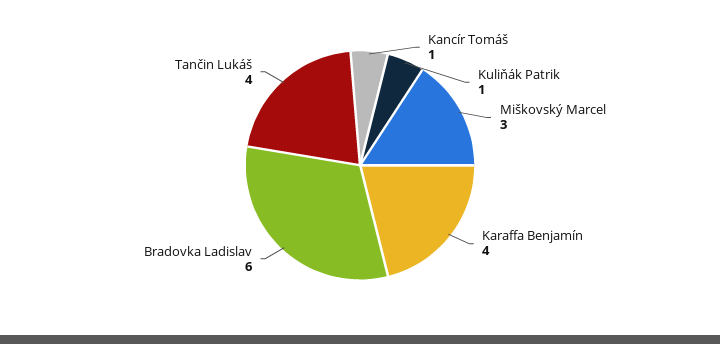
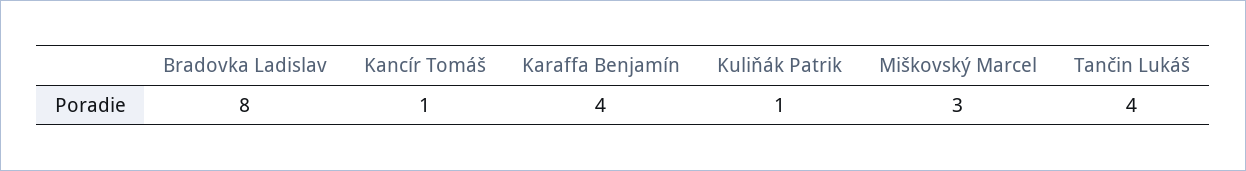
  {
    "Kancír Tomáš": 1,
    "Kuliňák Patrik": 1,
    "Miškovský Marcel": 3,
    "Karaffa Benjamín": 4,
-   "Bradovka Ladislav": 6,
+   "Bradovka Ladislav": 8,
    "Tančin Lukáš": 4
  }

